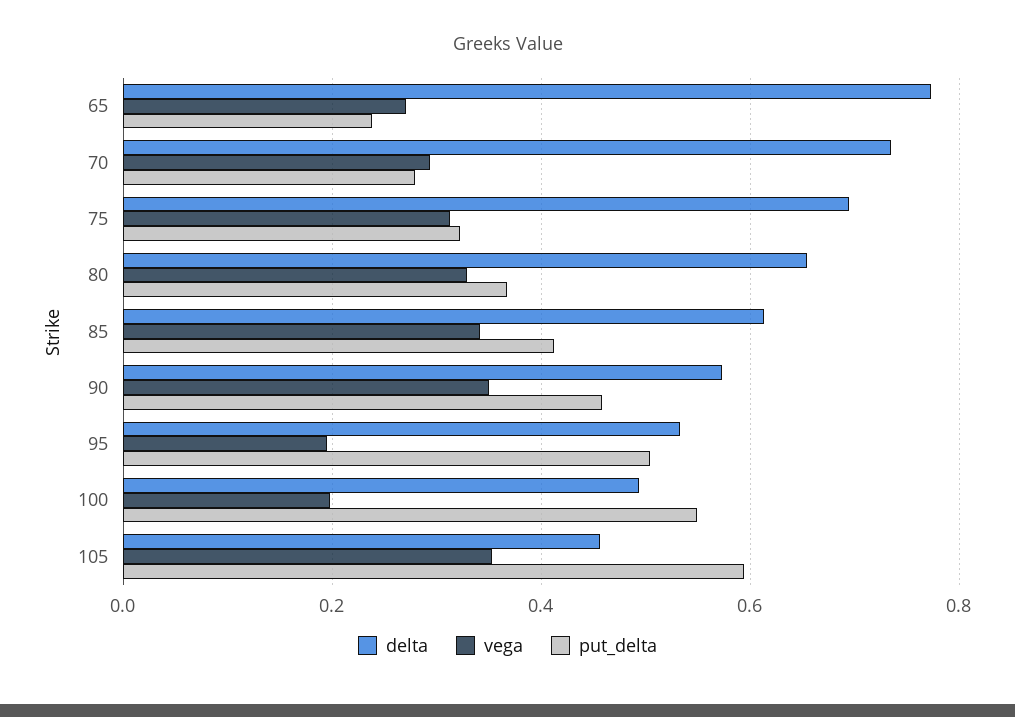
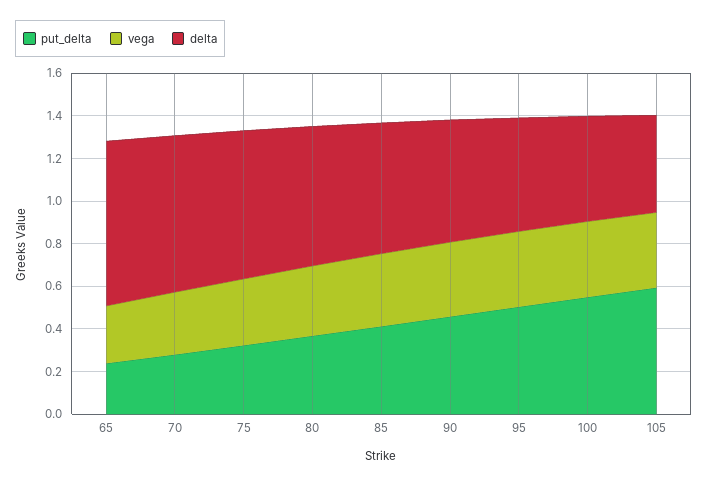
  {
    "delta": {
      "65": 0.78,
      "70": 0.74,
      "75": 0.7,
      "80": 0.66,
      "85": 0.62,
      "90": 0.58,
      "95": 0.54,
      "100": 0.5,
      "105": 0.46
    },
    "vega": {
      "65": 0.28,
      "70": 0.3,
      "75": 0.32,
      "80": 0.32,
      "85": 0.34,
      "90": 0.34,
-     "95": 0.2,
+     "95": 0.35,
-     "100": 0.2,
+     "100": 0.35,
      "105": 0.36
    },
    "put_delta": {
      "65": 0.24,
      "70": 0.28,
      "75": 0.32,
      "80": 0.36,
      "85": 0.42,
      "90": 0.46,
      "95": 0.5,
      "100": 0.54,
      "105": 0.6
    }
  }

